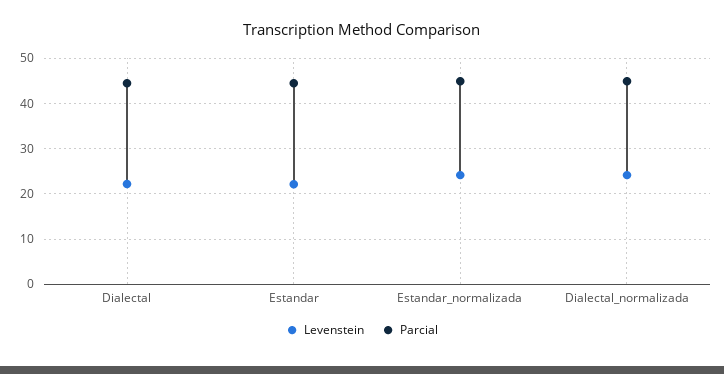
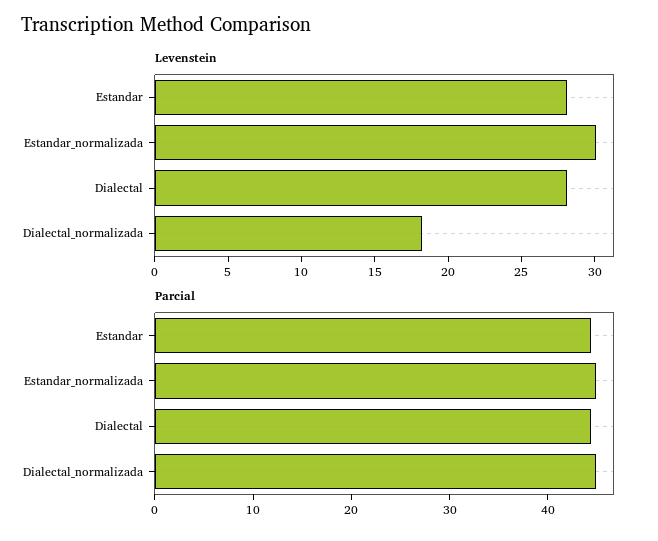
  {
    "Levenstein": {
-     "Dialectal": 22,
+     "Dialectal": 28,
-     "Estandar": 22,
+     "Estandar": 28,
-     "Estandar_normalizada": 24,
+     "Estandar_normalizada": 30,
-     "Dialectal_normalizada": 24
+     "Dialectal_normalizada": 18
    },
    "Parcial": {
      "Dialectal": 44,
      "Estandar": 44,
      "Estandar_normalizada": 44,
      "Dialectal_normalizada": 44
    }
  }

